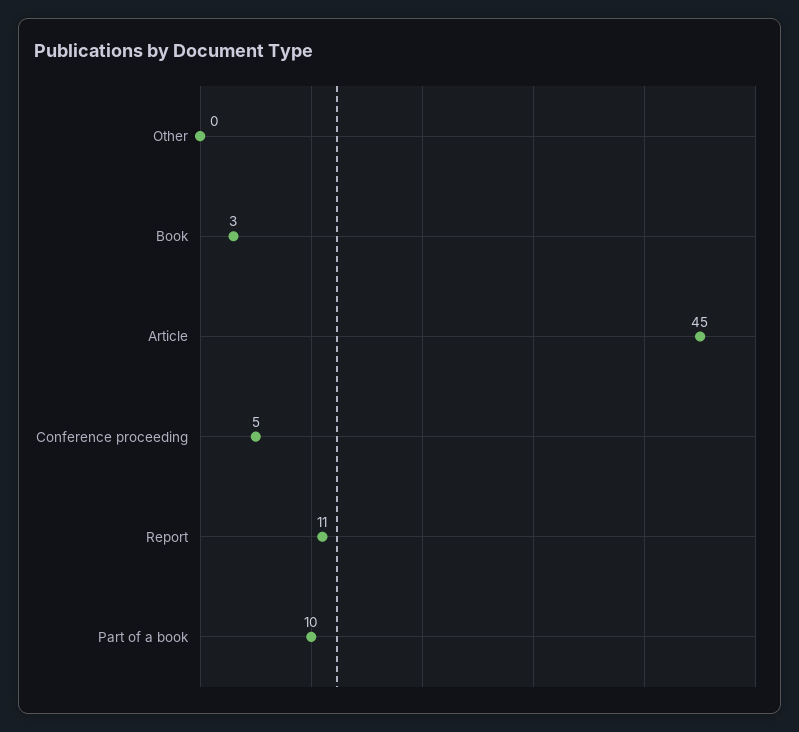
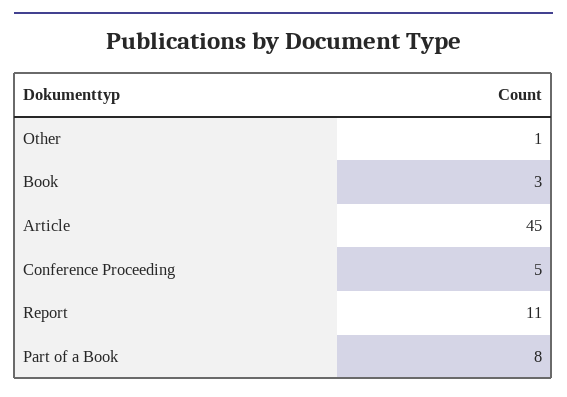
  {
-   "Other": 0,
+   "Other": 1,
    "Book": 3,
    "Article": 45,
    "Conference proceeding": 5,
    "Report": 11,
-   "Part of a book": 10
+   "Part of a book": 8
  }

